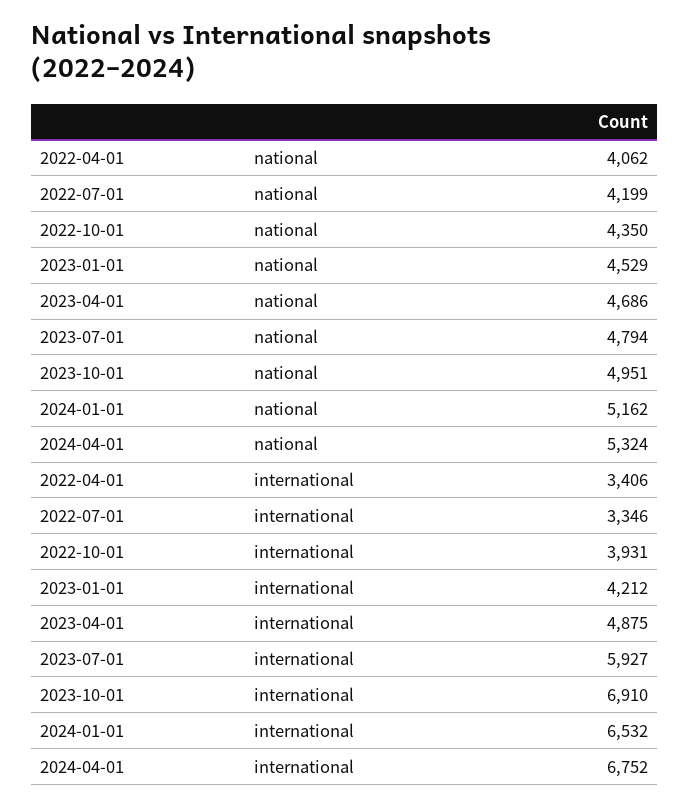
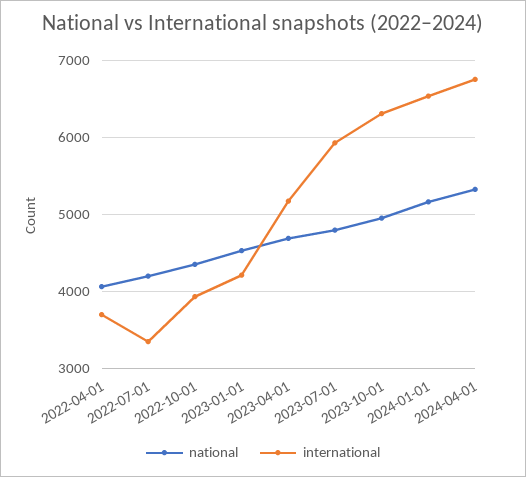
  {
    "national": {
      "2022-04-01": 4062,
      "2022-07-01": 4199,
      "2022-10-01": 4350,
      "2023-01-01": 4529,
      "2023-04-01": 4686,
      "2023-07-01": 4794,
      "2023-10-01": 4951,
      "2024-01-01": 5162,
      "2024-04-01": 5324
    },
    "international": {
-     "2022-04-01": 3406,
+     "2022-04-01": 3700,
      "2022-07-01": 3346,
      "2022-10-01": 3931,
      "2023-01-01": 4212,
-     "2023-04-01": 4875,
+     "2023-04-01": 5200,
      "2023-07-01": 5927,
-     "2023-10-01": 6910,
+     "2023-10-01": 6300,
      "2024-01-01": 6532,
      "2024-04-01": 6752
    }
  }

